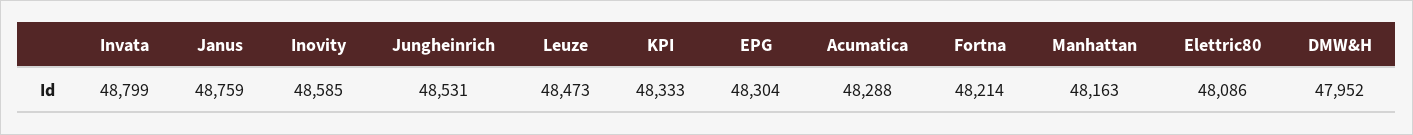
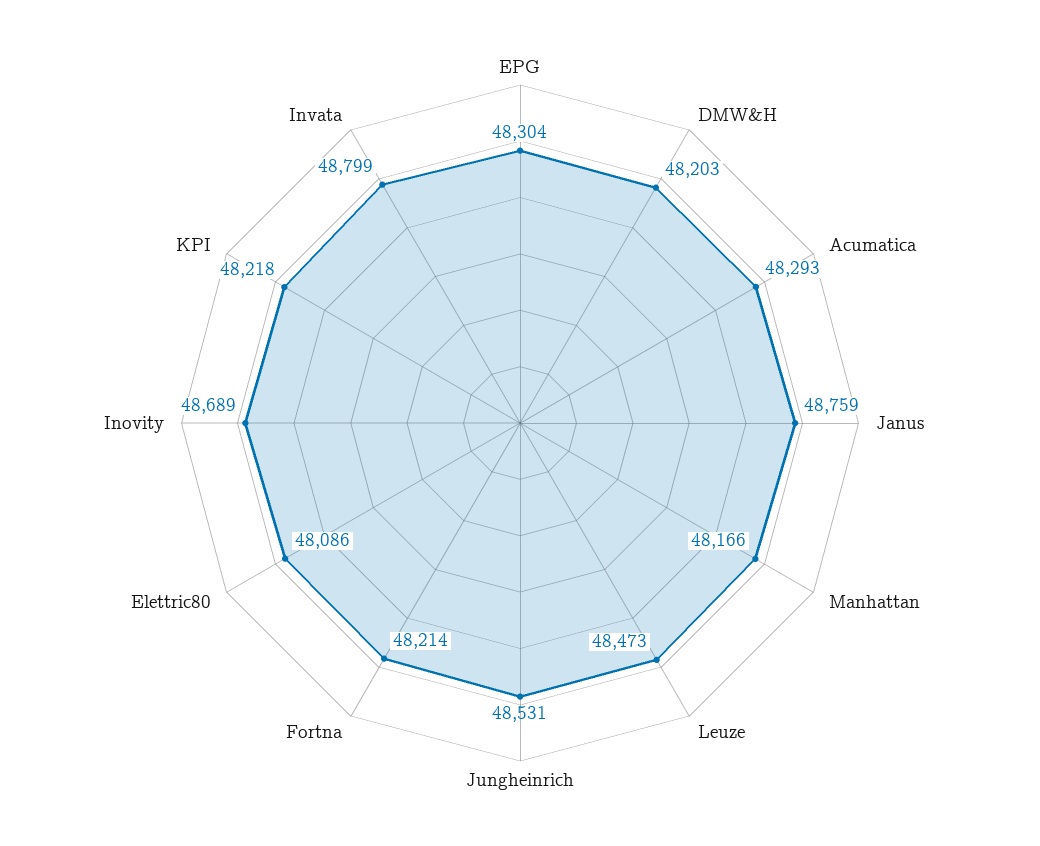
  {
    "Invata": 48799,
    "Janus": 48759,
-   "Inovity": 48585,
+   "Inovity": 48689,
    "Jungheinrich": 48531,
    "Leuze": 48473,
-   "KPI": 48333,
+   "KPI": 48218,
    "EPG": 48304,
-   "Acumatica": 48288,
+   "Acumatica": 48293,
    "Fortna": 48214,
-   "Manhattan": 48163,
+   "Manhattan": 48166,
    "Elettric80": 48086,
-   "DMW&H": 47952
+   "DMW&H": 48203
  }

